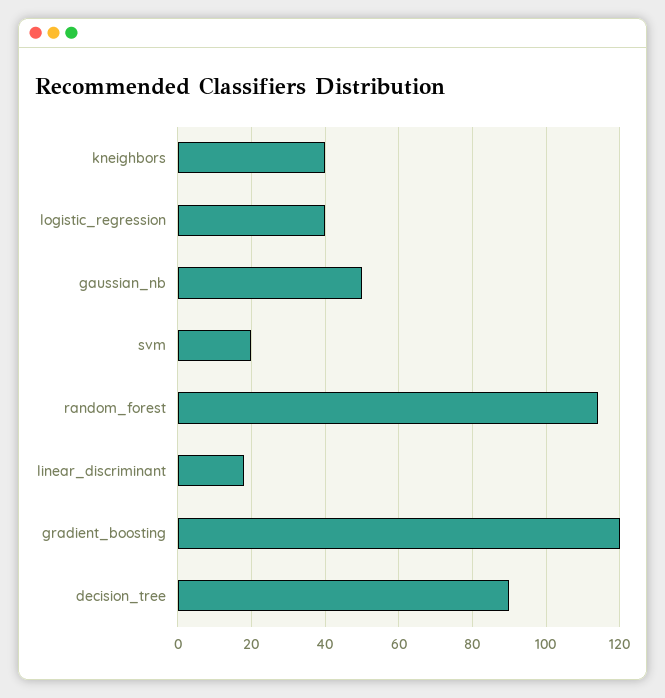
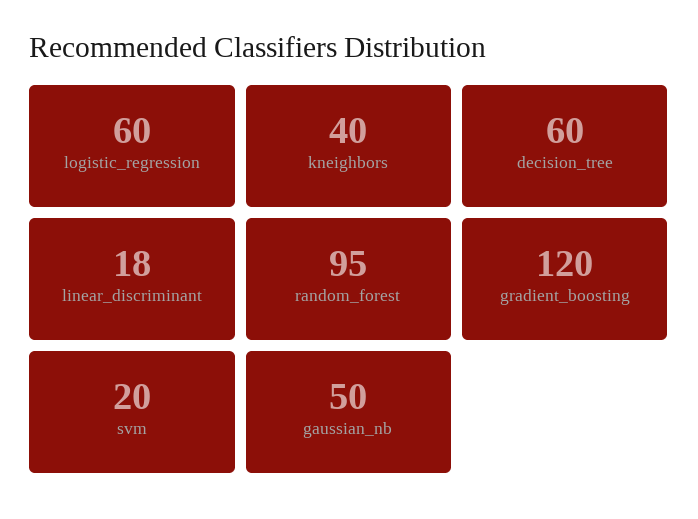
  {
    "kneighbors": 40,
-   "logistic_regression": 40,
+   "logistic_regression": 60,
    "gaussian_nb": 50,
    "svm": 20,
-   "random_forest": 115,
+   "random_forest": 95,
    "linear_discriminant": 18,
    "gradient_boosting": 120,
-   "decision_tree": 90
+   "decision_tree": 60
  }

